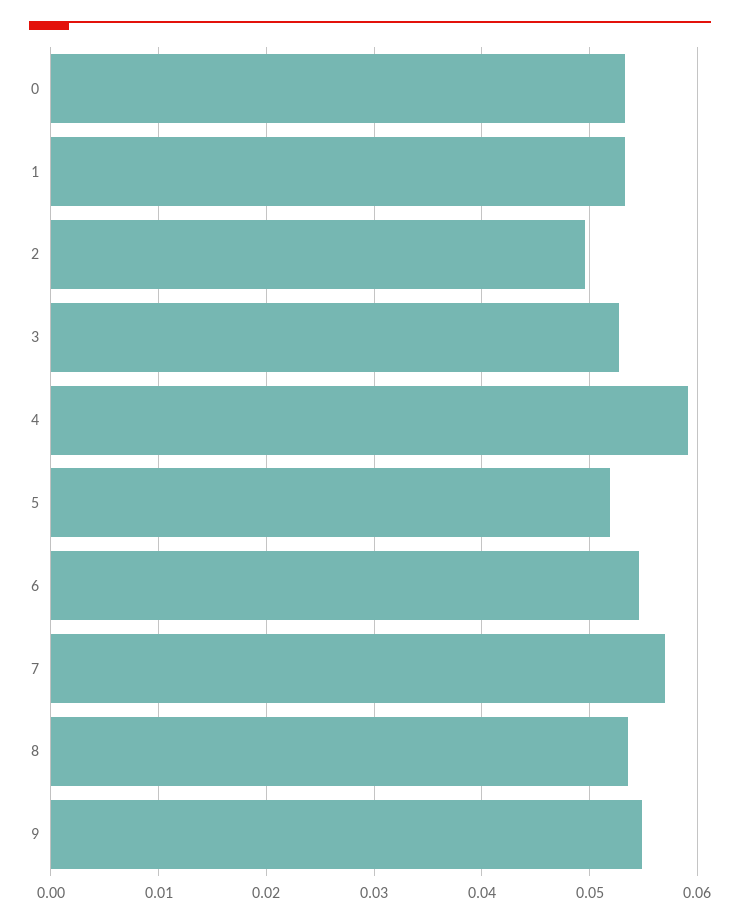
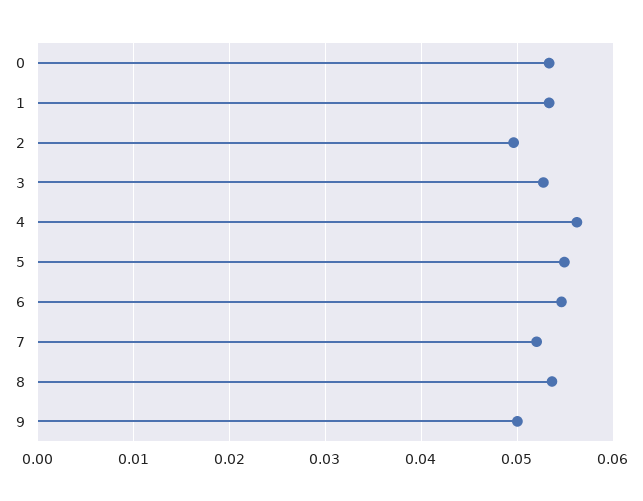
  {
    "0": 0.053,
    "1": 0.053,
    "2": 0.05,
    "3": 0.053,
-   "4": 0.059,
+   "4": 0.056,
-   "5": 0.052,
+   "5": 0.055,
    "6": 0.055,
-   "7": 0.057,
+   "7": 0.052,
    "8": 0.054,
-   "9": 0.055
+   "9": 0.05
  }

